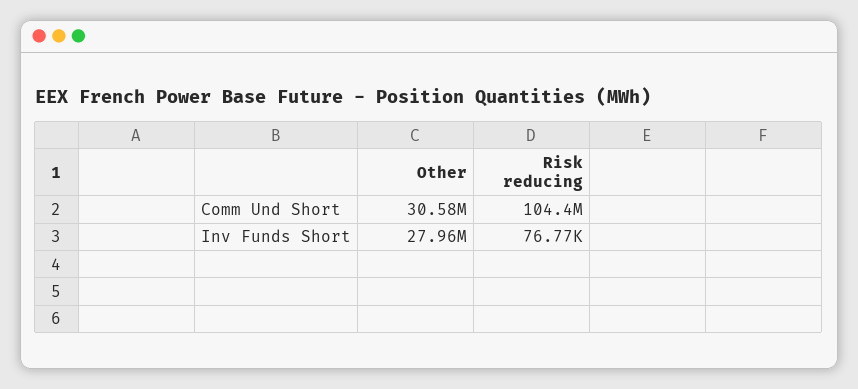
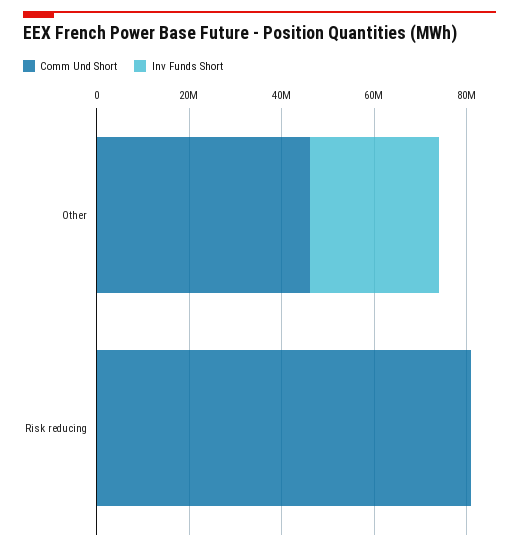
  {
    "Comm Und Short": {
-     "Other": 30580000,
+     "Other": 45000000,
-     "Risk reducing": 104400000
+     "Risk reducing": 80000000
    },
    "Inv Funds Short": {
      "Other": 27960000,
      "Risk reducing": 76770
    }
  }

